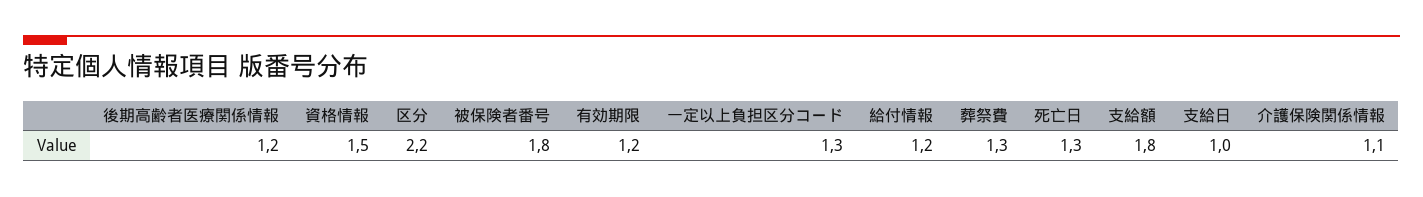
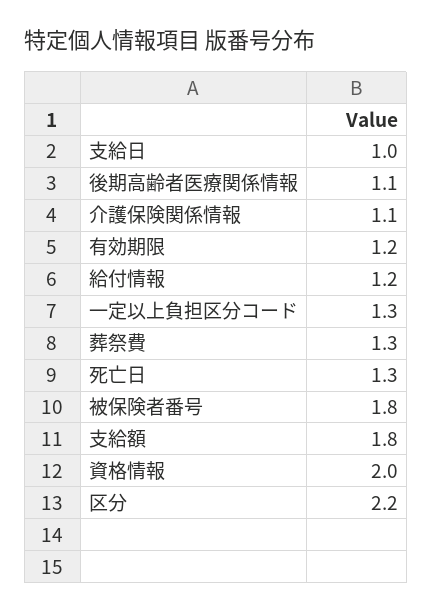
  {
-   "後期高齢者医療関係情報": 1.2,
+   "後期高齢者医療関係情報": 1.1,
-   "資格情報": 1.5,
+   "資格情報": 2,
    "区分": 2.2,
    "被保険者番号": 1.8,
    "有効期限": 1.2,
    "一定以上負担区分コード": 1.3,
    "給付情報": 1.2,
    "葬祭費": 1.3,
    "死亡日": 1.3,
    "支給額": 1.8,
    "支給日": 1,
    "介護保険関係情報": 1.1
  }

